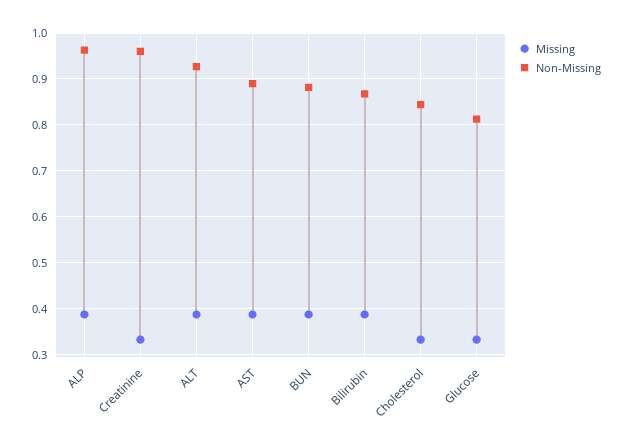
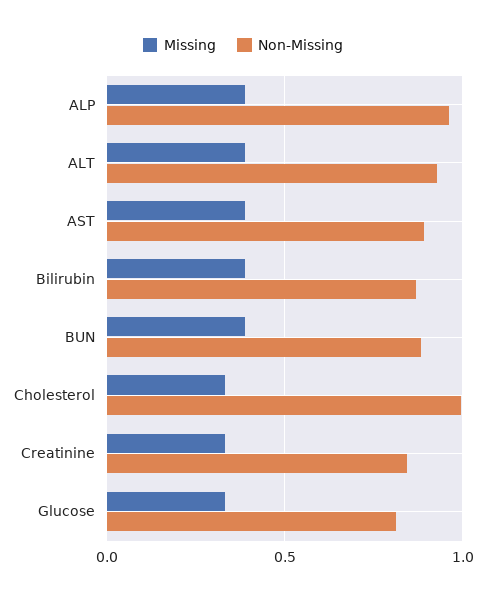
  {
    "Missing": {
      "ALP": 0.38,
      "Creatinine": 0.34,
      "ALT": 0.38,
      "AST": 0.38,
      "BUN": 0.38,
      "Bilirubin": 0.38,
      "Cholesterol": 0.34,
      "Glucose": 0.34
    },
    "Non-Missing": {
      "ALP": 0.96,
-     "Creatinine": 0.96,
+     "Creatinine": 0.85,
      "ALT": 0.92,
      "AST": 0.88,
      "BUN": 0.88,
      "Bilirubin": 0.86,
-     "Cholesterol": 0.84,
+     "Cholesterol": 1,
      "Glucose": 0.82
    }
  }

